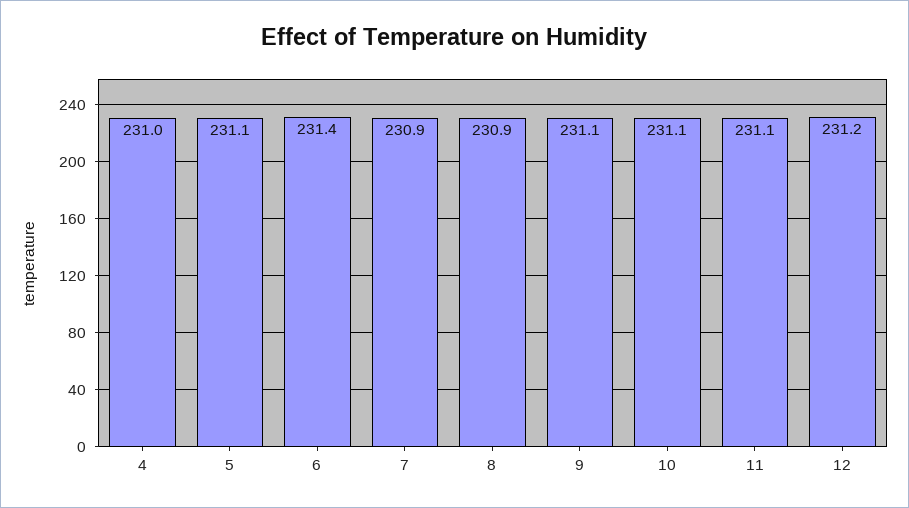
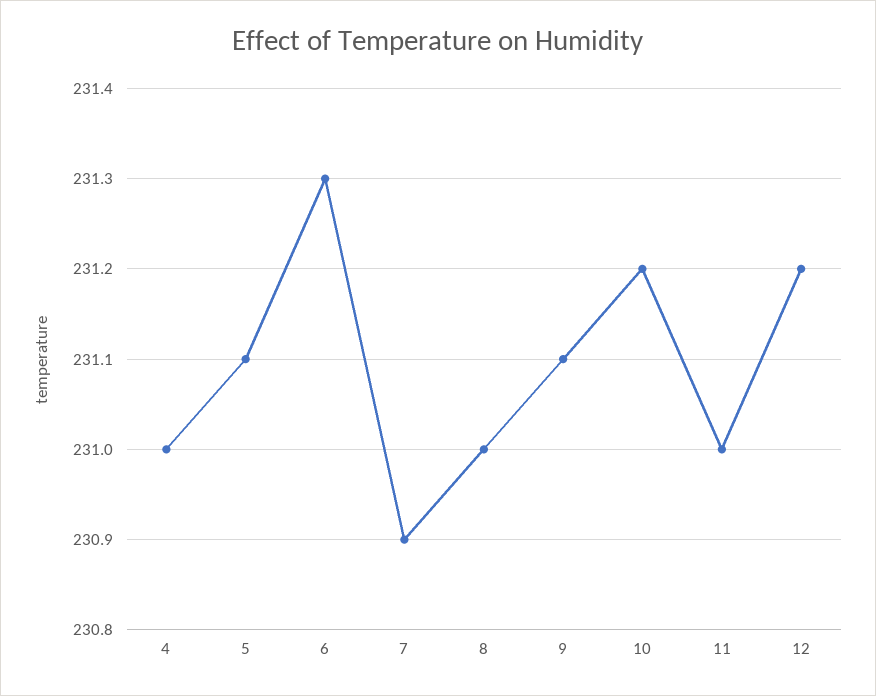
  {
    "4": 231,
    "5": 231.1,
-   "6": 231.4,
+   "6": 231.3,
    "7": 230.9,
-   "8": 230.9,
+   "8": 231,
    "9": 231.1,
-   "10": 231.1,
+   "10": 231.2,
-   "11": 231.1,
+   "11": 231,
    "12": 231.2
  }

